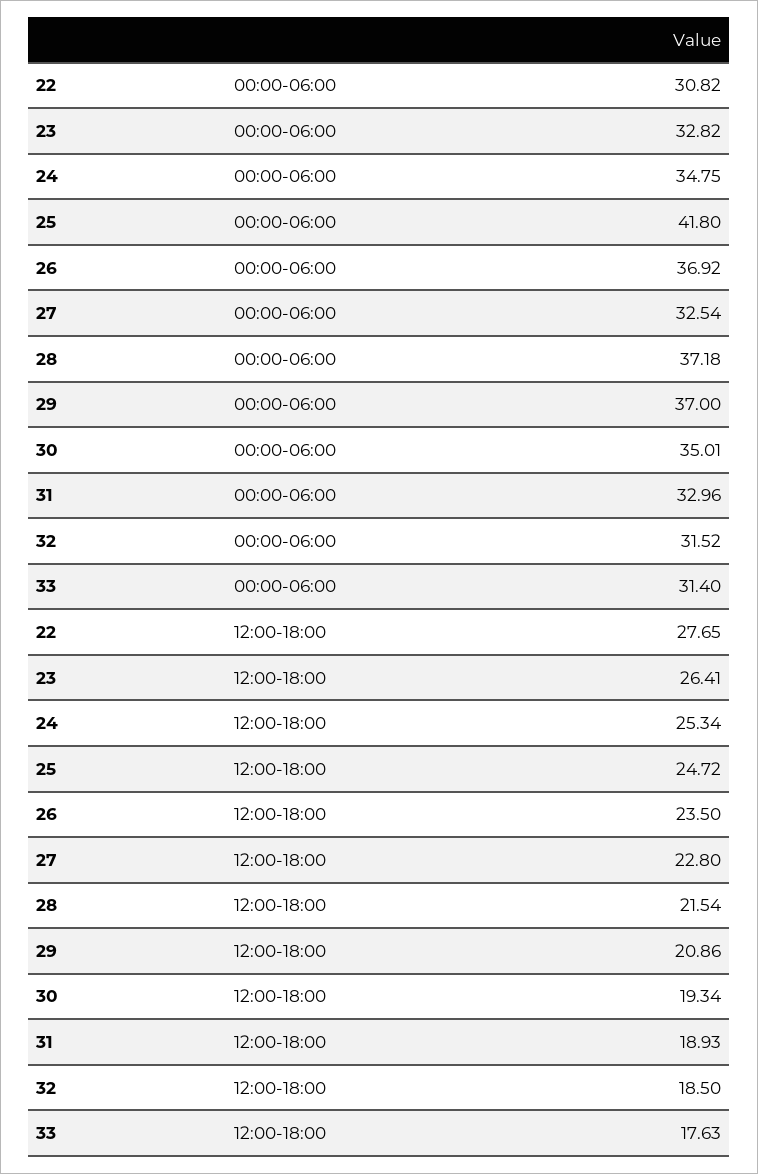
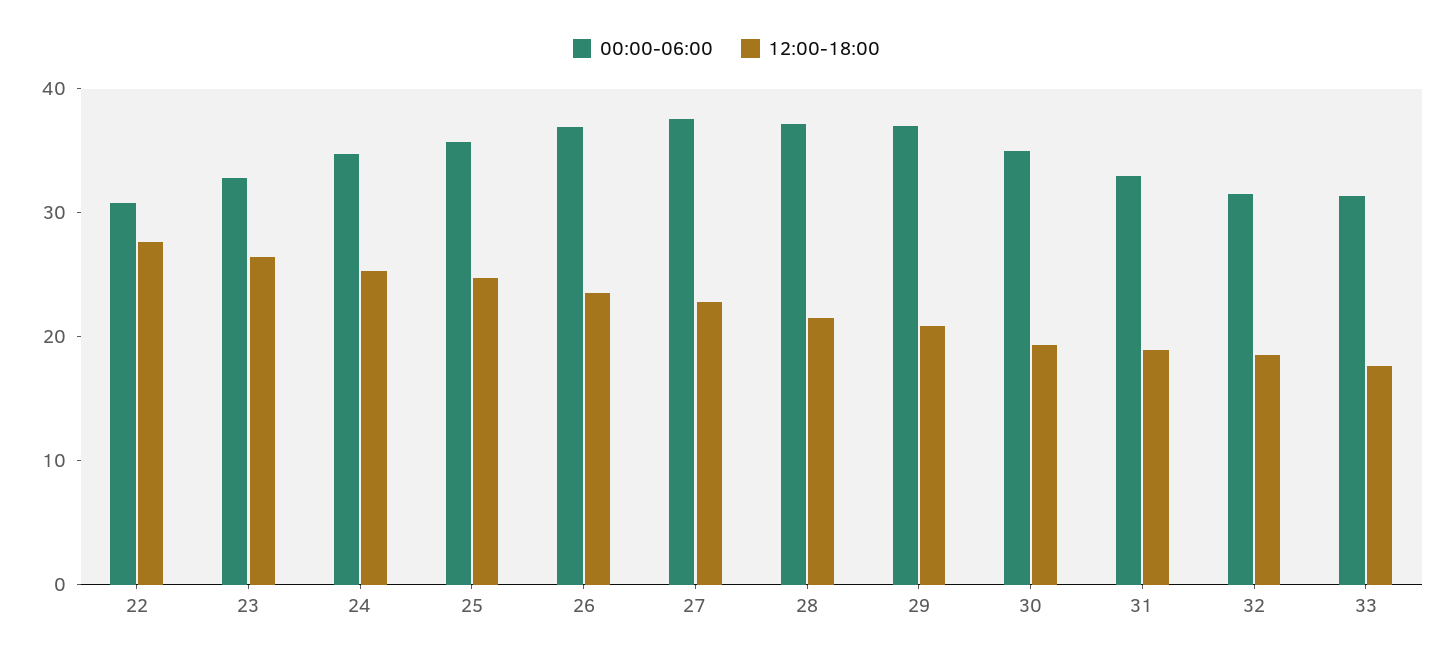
  {
    "00:00-06:00": {
      "22": 30.82,
      "23": 32.82,
      "24": 34.75,
-     "25": 41.8,
+     "25": 36,
      "26": 36.92,
-     "27": 32.54,
+     "27": 38,
      "28": 37.18,
      "29": 37,
      "30": 35.01,
      "31": 32.96,
      "32": 31.52,
      "33": 31.4
    },
    "12:00-18:00": {
      "22": 27.65,
      "23": 26.41,
      "24": 25.34,
      "25": 24.72,
      "26": 23.5,
      "27": 22.8,
      "28": 21.54,
      "29": 20.86,
      "30": 19.34,
      "31": 18.93,
      "32": 18.5,
      "33": 17.63
    }
  }

